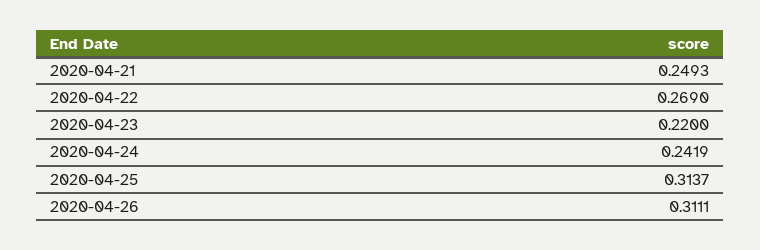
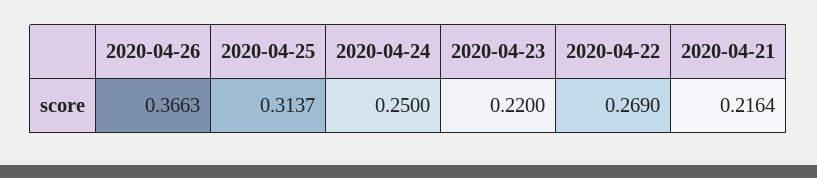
  {
-   "2020-04-21": 0.2493,
+   "2020-04-21": 0.2164,
    "2020-04-22": 0.269,
    "2020-04-23": 0.22,
-   "2020-04-24": 0.2419,
+   "2020-04-24": 0.25,
    "2020-04-25": 0.3137,
-   "2020-04-26": 0.3111
+   "2020-04-26": 0.3663
  }

